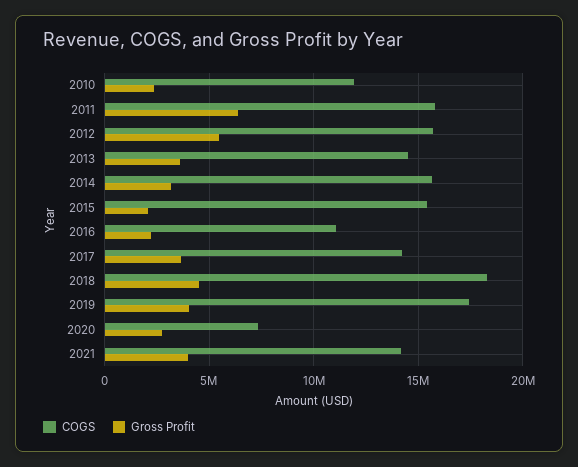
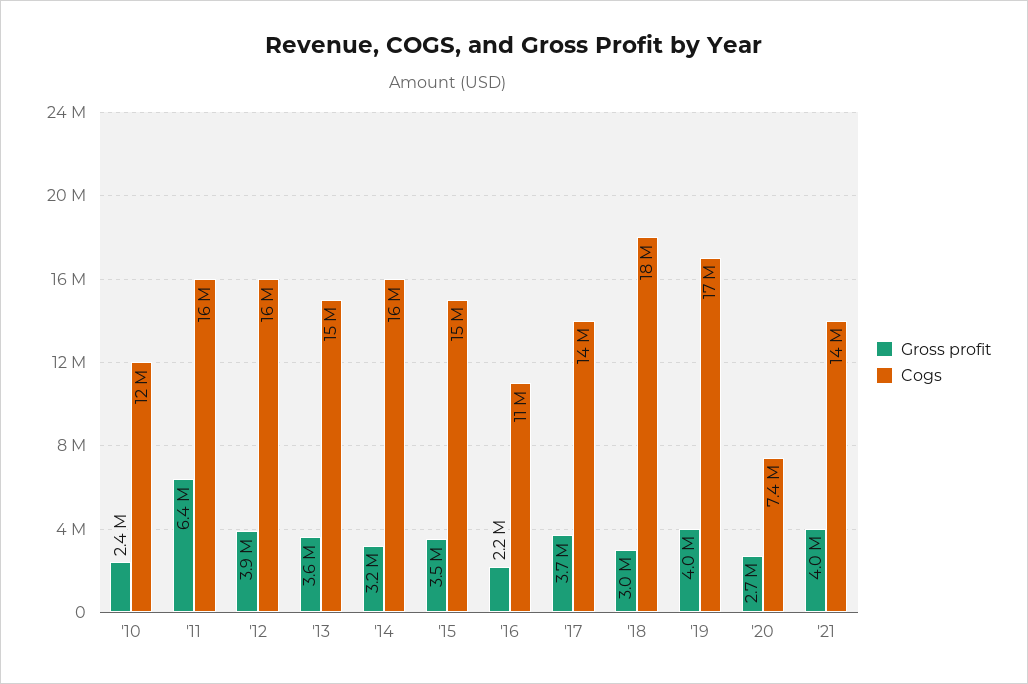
  {
    "COGS": {
      "2010": 12000000,
      "2011": 16000000,
      "2012": 16000000,
      "2013": 15000000,
      "2014": 16000000,
      "2015": 15000000,
      "2016": 11000000,
      "2017": 14000000,
      "2018": 18000000,
      "2019": 17000000,
      "2020": 7400000,
      "2021": 14000000
    },
    "Gross Profit": {
      "2010": 2400000,
      "2011": 6400000,
-     "2012": 5500000,
+     "2012": 3900000,
      "2013": 3600000,
      "2014": 3200000,
-     "2015": 2000000,
+     "2015": 3500000,
      "2016": 2200000,
      "2017": 3700000,
-     "2018": 4500000,
+     "2018": 3000000,
      "2019": 4000000,
      "2020": 2700000,
      "2021": 4000000
    }
  }

